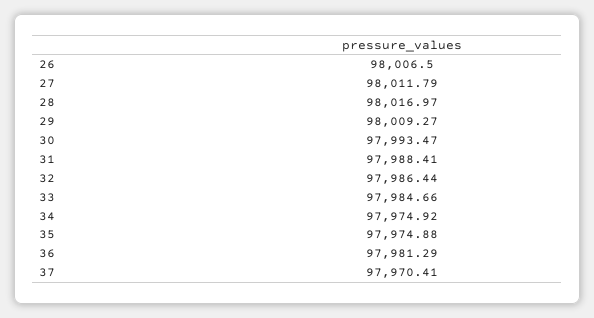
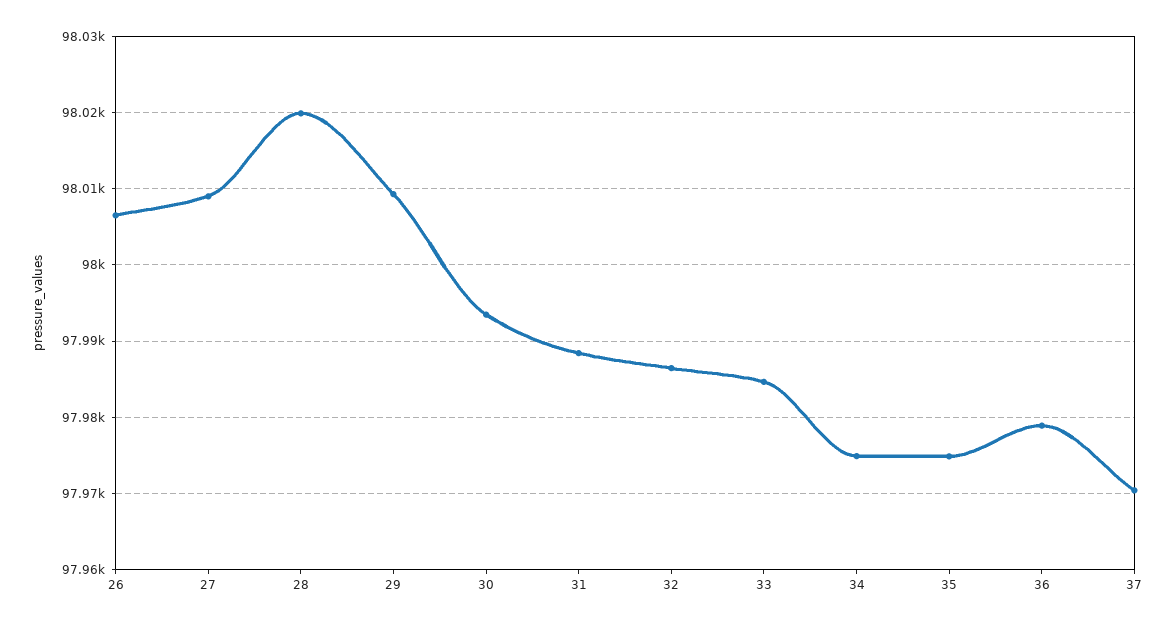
  {
    "26": 98006.5,
-   "27": 98011.79,
+   "27": 98009,
-   "28": 98016.97,
+   "28": 98020,
    "29": 98009.27,
    "30": 97993.47,
    "31": 97988.41,
    "32": 97986.44,
    "33": 97984.66,
    "34": 97974.92,
    "35": 97974.88,
-   "36": 97981.29,
+   "36": 97979,
    "37": 97970.41
  }

